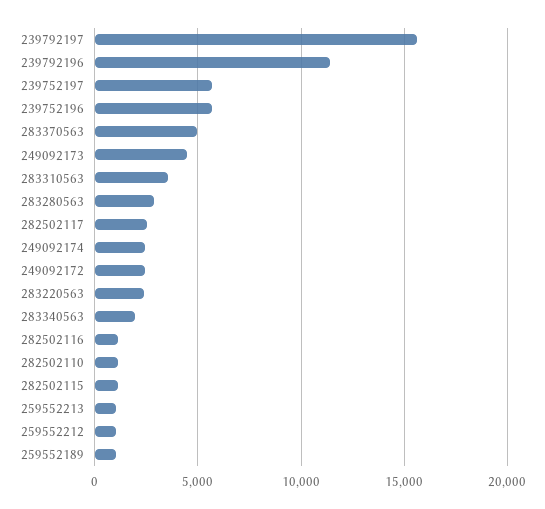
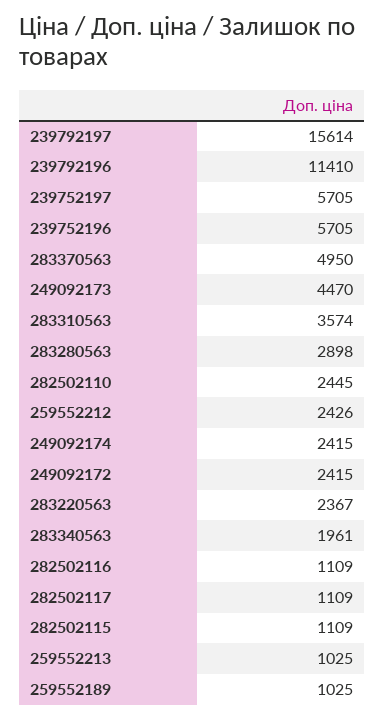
  {
    "239792197": 15614,
    "239792196": 11410,
    "239752197": 5705,
    "239752196": 5705,
    "283370563": 4950,
    "249092173": 4470,
    "283310563": 3574,
    "283280563": 2898,
-   "282502117": 2500,
+   "282502117": 1109,
    "249092174": 2415,
    "249092172": 2415,
    "283220563": 2367,
    "283340563": 1961,
    "282502116": 1109,
-   "282502110": 1000,
+   "282502110": 2445,
    "282502115": 1109,
    "259552213": 1025,
-   "259552212": 1000,
+   "259552212": 2426,
    "259552189": 1025
  }

